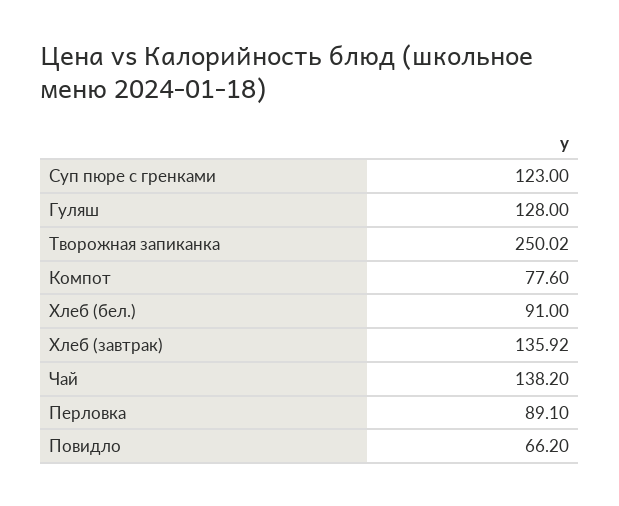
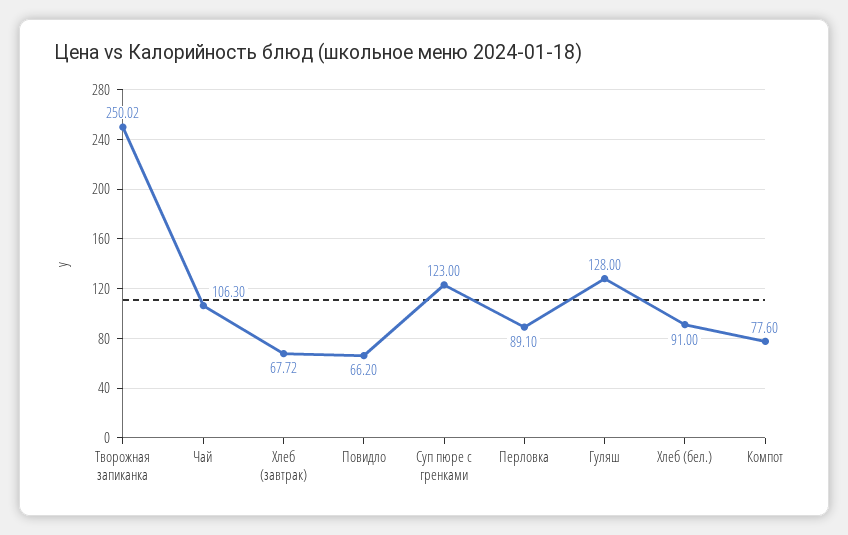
  {
    "Суп пюре с гренками": 123,
    "Гуляш": 128,
    "Творожная запиканка": 250.02,
    "Компот": 77.6,
    "Хлеб (бел.)": 91,
-   "Хлеб (завтрак)": 135.92,
+   "Хлеб (завтрак)": 67.72,
-   "Чай": 138.2,
+   "Чай": 106.3,
    "Перловка": 89.1,
    "Повидло": 66.2
  }

